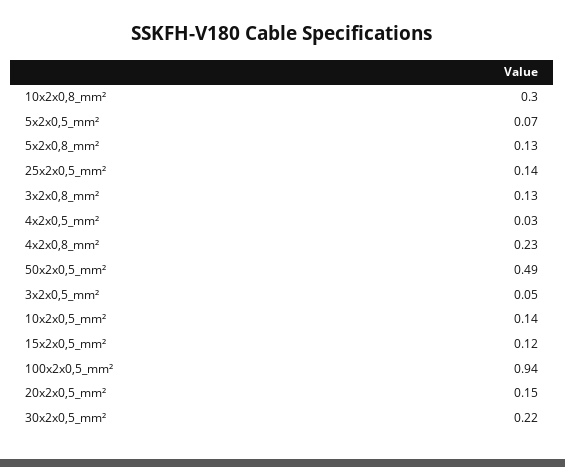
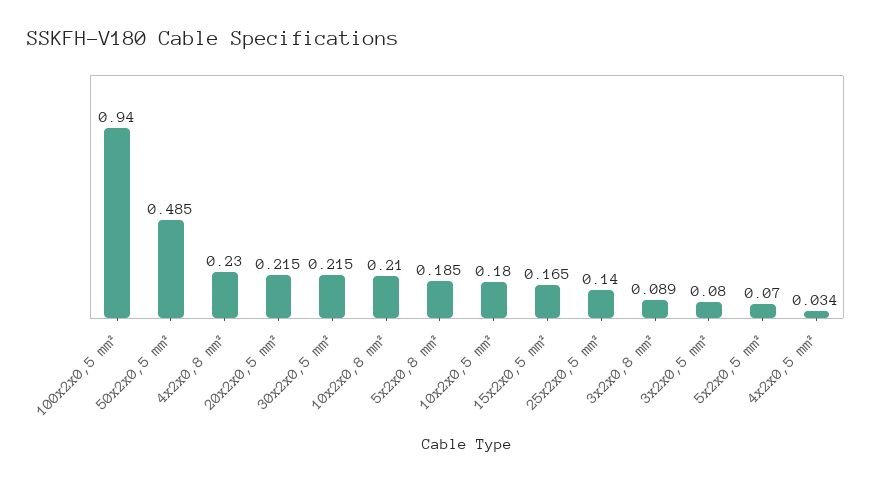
  {
-   "10x2x0,8_mm²": 0.3,
+   "10x2x0,8_mm²": 0.21,
    "5x2x0,5_mm²": 0.07,
-   "5x2x0,8_mm²": 0.13,
+   "5x2x0,8_mm²": 0.185,
    "25x2x0,5_mm²": 0.14,
-   "3x2x0,8_mm²": 0.13,
+   "3x2x0,8_mm²": 0.089,
    "4x2x0,5_mm²": 0.034,
    "4x2x0,8_mm²": 0.23,
    "50x2x0,5_mm²": 0.485,
-   "3x2x0,5_mm²": 0.05,
+   "3x2x0,5_mm²": 0.08,
-   "10x2x0,5_mm²": 0.14,
+   "10x2x0,5_mm²": 0.18,
-   "15x2x0,5_mm²": 0.12,
+   "15x2x0,5_mm²": 0.165,
    "100x2x0,5_mm²": 0.94,
-   "20x2x0,5_mm²": 0.15,
+   "20x2x0,5_mm²": 0.215,
    "30x2x0,5_mm²": 0.215
  }

